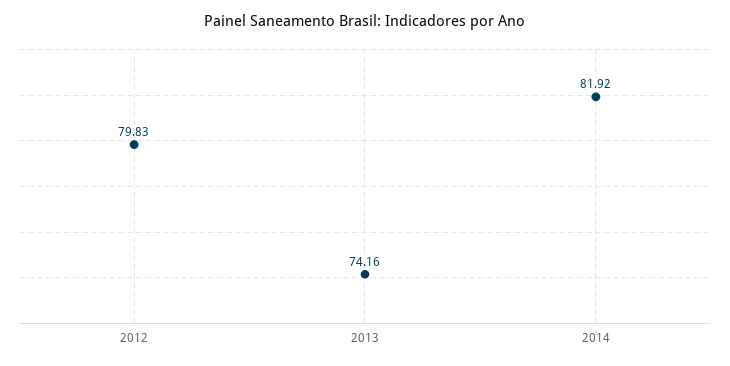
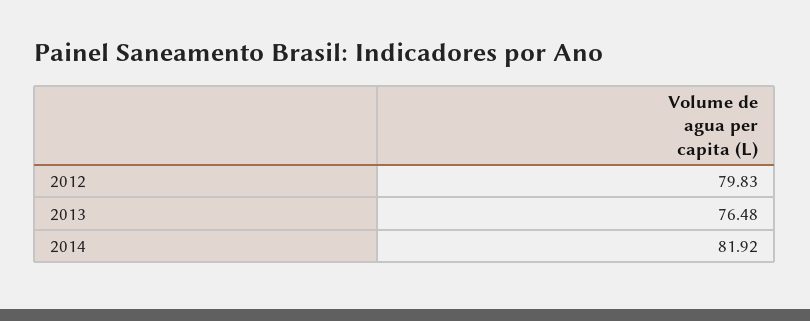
  {
    "2012": 79.83,
-   "2013": 74.16,
+   "2013": 76.48,
    "2014": 81.92
  }

